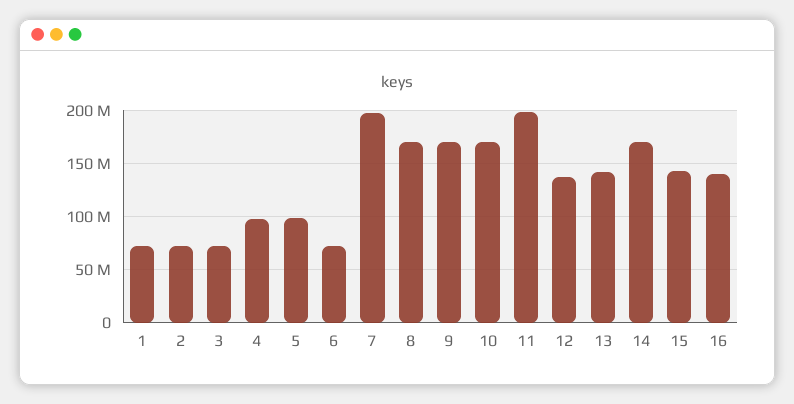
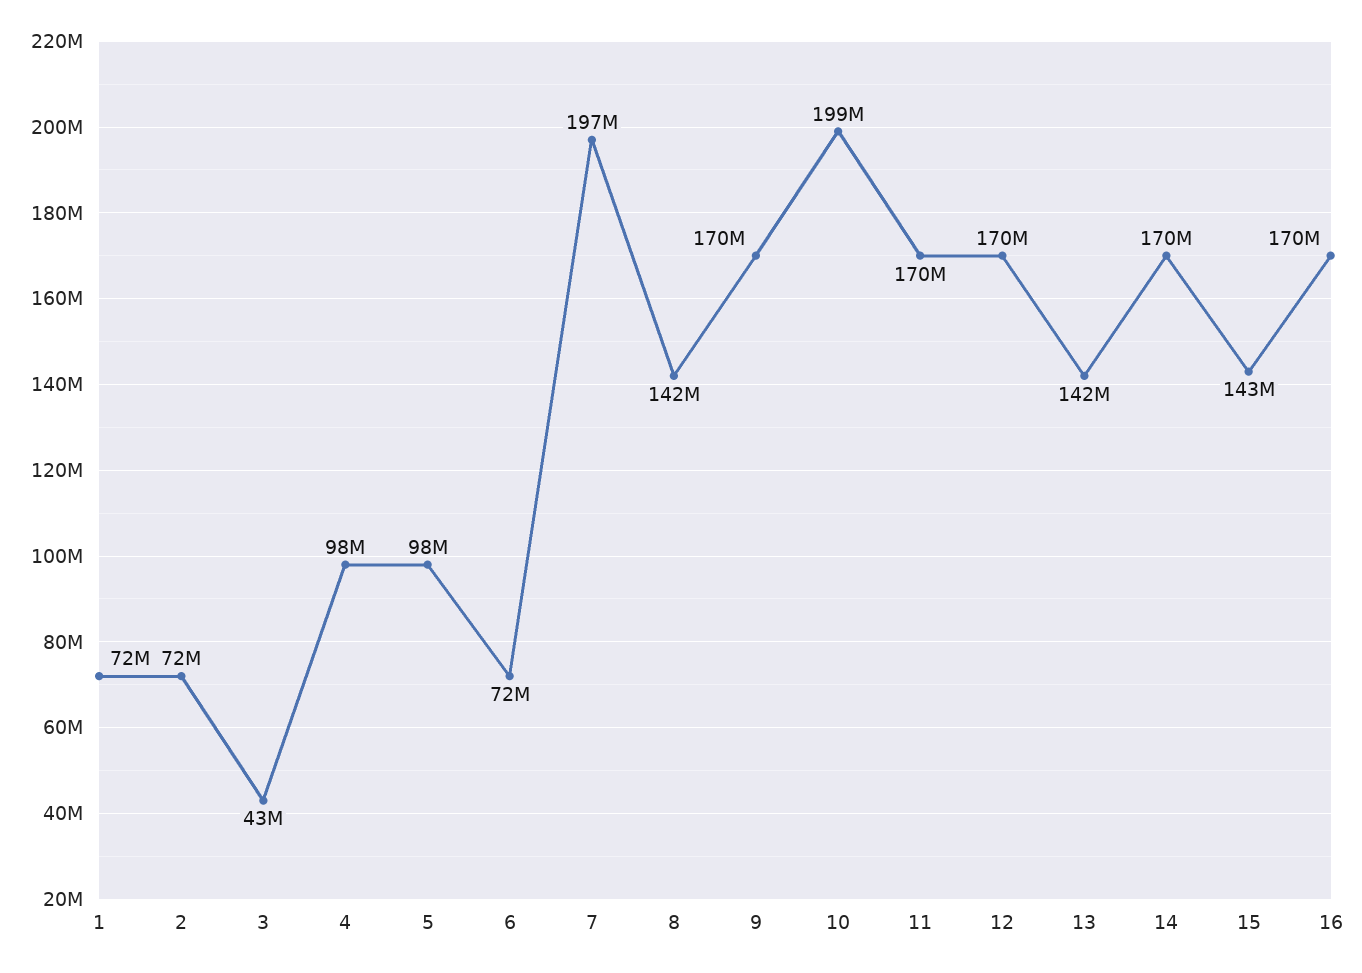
  {
    "1": 72000000,
    "2": 72000000,
-   "3": 70000000,
+   "3": 43000000,
    "4": 98000000,
    "5": 98000000,
    "6": 72000000,
    "7": 197000000,
-   "8": 170000000,
+   "8": 142000000,
    "9": 170000000,
-   "10": 170000000,
+   "10": 199000000,
-   "11": 200000000,
+   "11": 170000000,
-   "12": 140000000,
+   "12": 170000000,
    "13": 142000000,
    "14": 170000000,
    "15": 143000000,
-   "16": 140000000
+   "16": 170000000
  }

